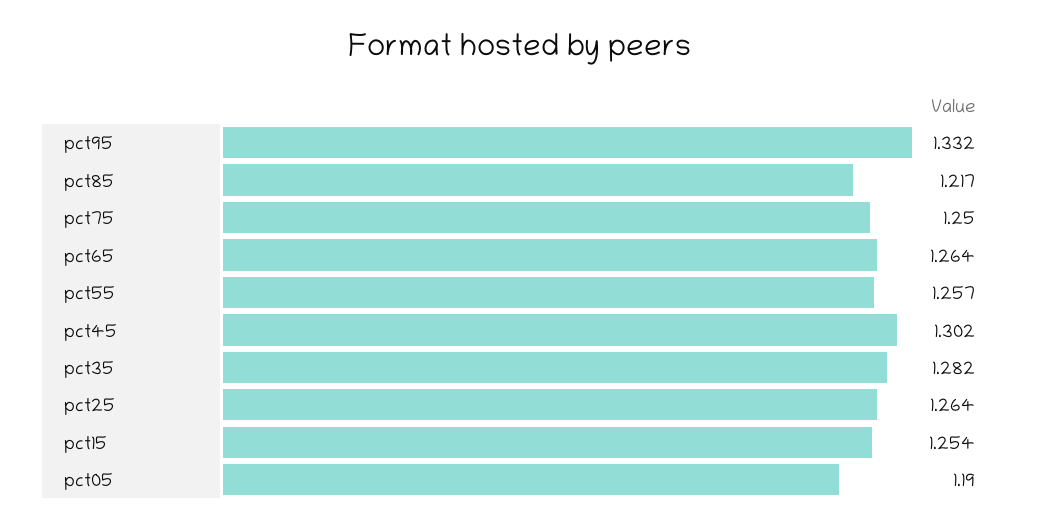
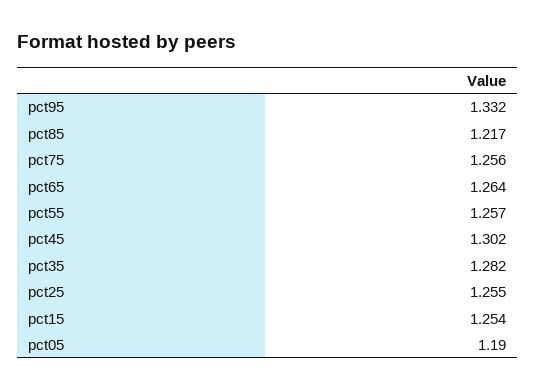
  {
    "pct95": 1.332,
    "pct85": 1.217,
-   "pct75": 1.25,
+   "pct75": 1.256,
    "pct65": 1.264,
    "pct55": 1.257,
    "pct45": 1.302,
    "pct35": 1.282,
-   "pct25": 1.264,
+   "pct25": 1.255,
    "pct15": 1.254,
    "pct05": 1.19
  }

